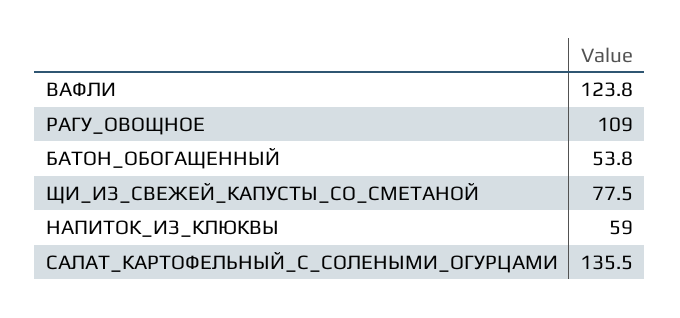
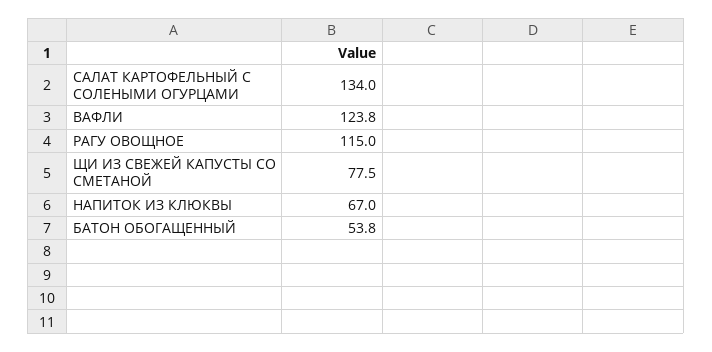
  {
    "ВАФЛИ": 123.8,
-   "РАГУ_ОВОЩНОЕ": 109,
+   "РАГУ_ОВОЩНОЕ": 115,
    "БАТОН_ОБОГАЩЕННЫЙ": 53.8,
    "ЩИ_ИЗ_СВЕЖЕЙ_КАПУСТЫ_СО_СМЕТАНОЙ": 77.5,
-   "НАПИТОК_ИЗ_КЛЮКВЫ": 59,
+   "НАПИТОК_ИЗ_КЛЮКВЫ": 67,
-   "САЛАТ_КАРТОФЕЛЬНЫЙ_С_СОЛЕНЫМИ_ОГУРЦАМИ": 135.5
+   "САЛАТ_КАРТОФЕЛЬНЫЙ_С_СОЛЕНЫМИ_ОГУРЦАМИ": 134
  }

